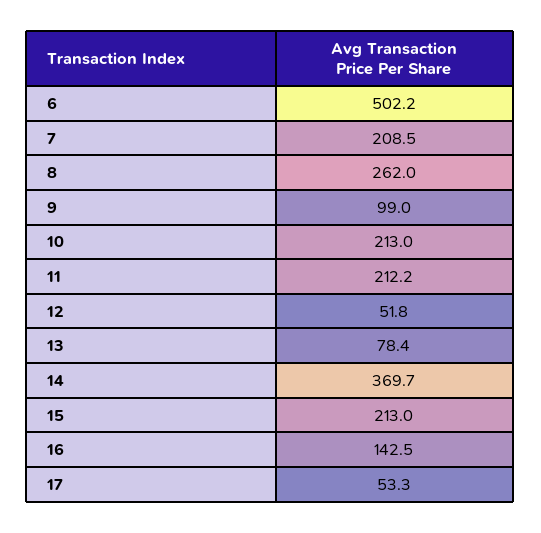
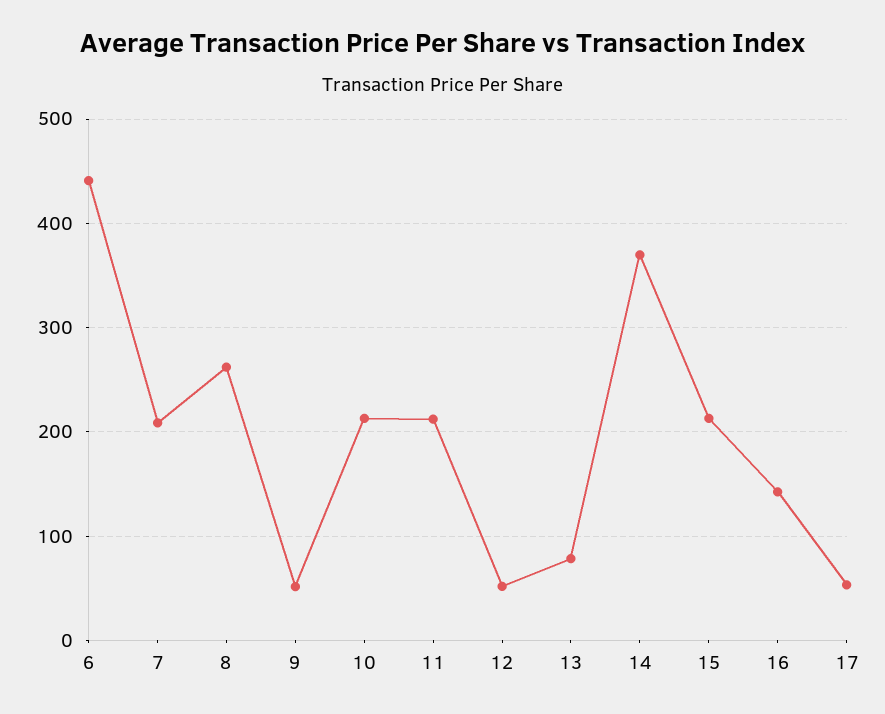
  {
-   "6": 502.2,
+   "6": 440,
    "7": 208.5,
    "8": 262,
-   "9": 99,
+   "9": 50,
    "10": 213,
    "11": 212.2,
    "12": 51.8,
    "13": 78.4,
    "14": 369.7,
    "15": 213,
    "16": 142.5,
    "17": 53.3
  }

